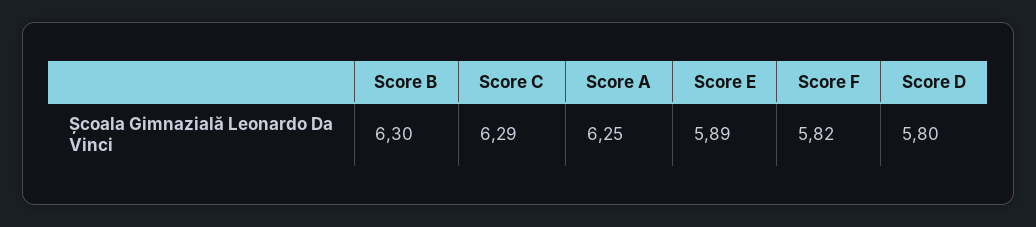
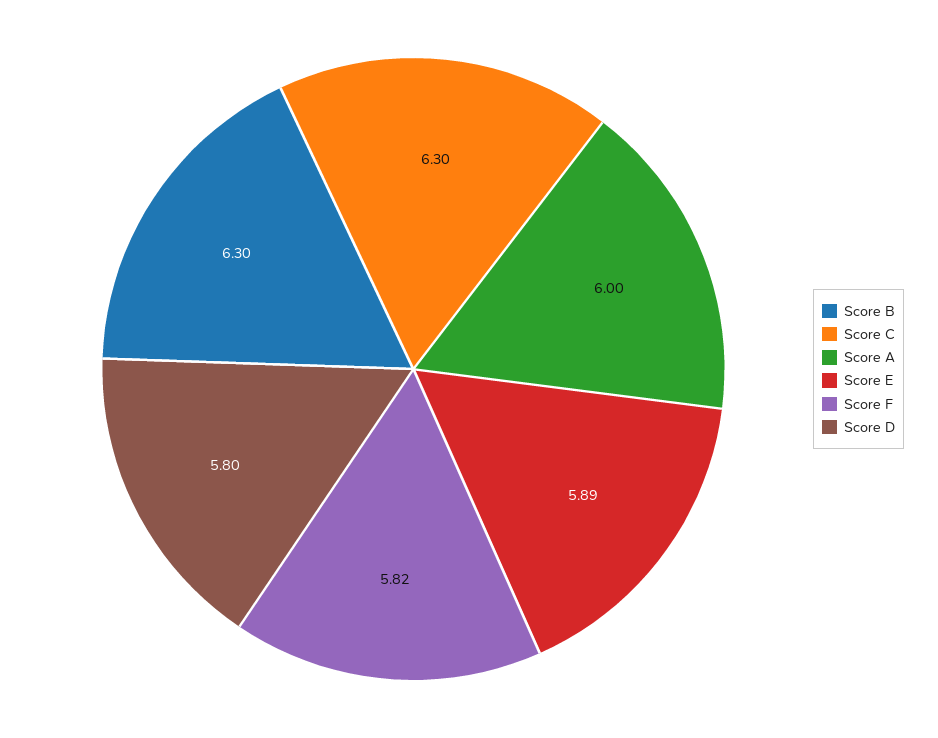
  {
    "Score B": 6.3,
-   "Score C": 6.29,
+   "Score C": 6.3,
-   "Score A": 6.25,
+   "Score A": 6,
    "Score E": 5.89,
    "Score F": 5.82,
    "Score D": 5.8
  }

